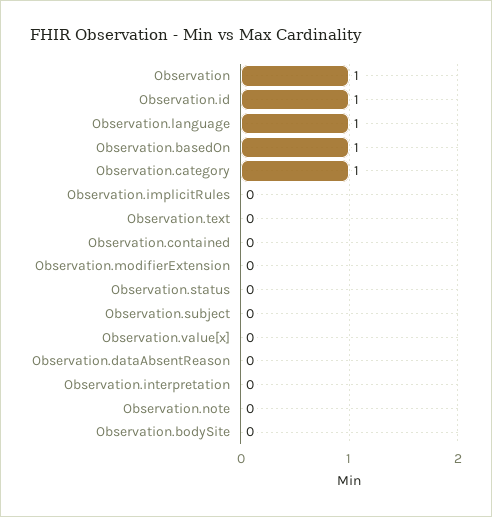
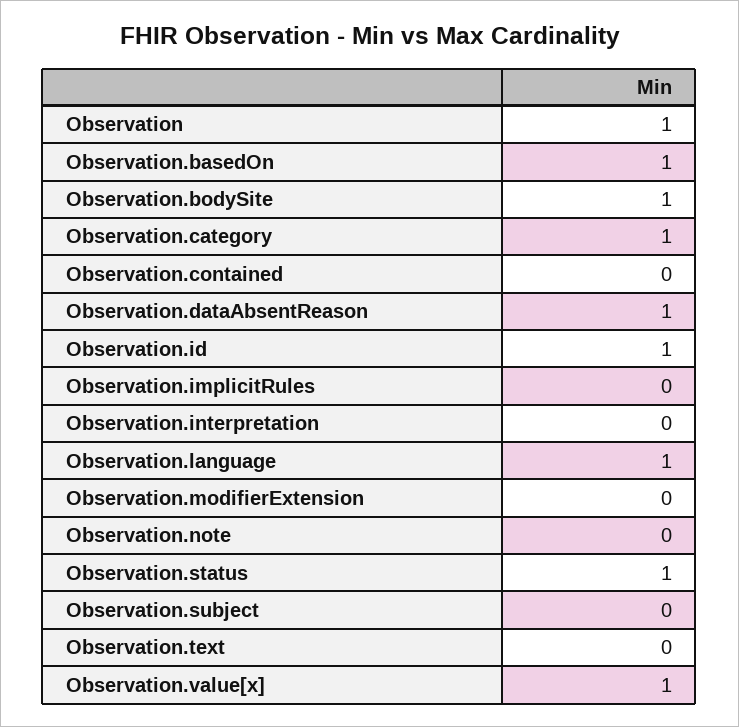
  {
    "Observation": 1,
    "Observation.id": 1,
    "Observation.language": 1,
    "Observation.basedOn": 1,
    "Observation.category": 1,
    "Observation.implicitRules": 0,
    "Observation.text": 0,
    "Observation.contained": 0,
    "Observation.modifierExtension": 0,
-   "Observation.status": 0,
+   "Observation.status": 1,
    "Observation.subject": 0,
-   "Observation.value[x]": 0,
+   "Observation.value[x]": 1,
-   "Observation.dataAbsentReason": 0,
+   "Observation.dataAbsentReason": 1,
    "Observation.interpretation": 0,
    "Observation.note": 0,
-   "Observation.bodySite": 0
+   "Observation.bodySite": 1
  }

